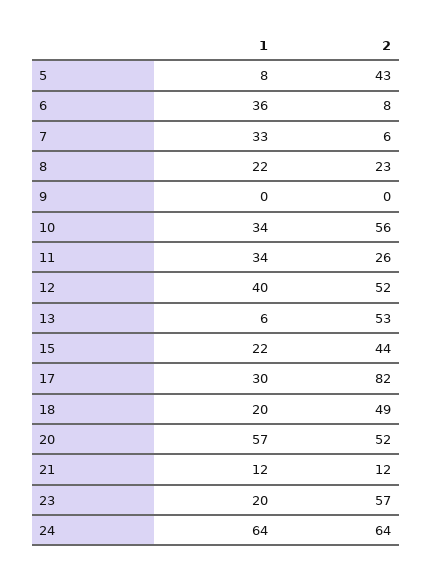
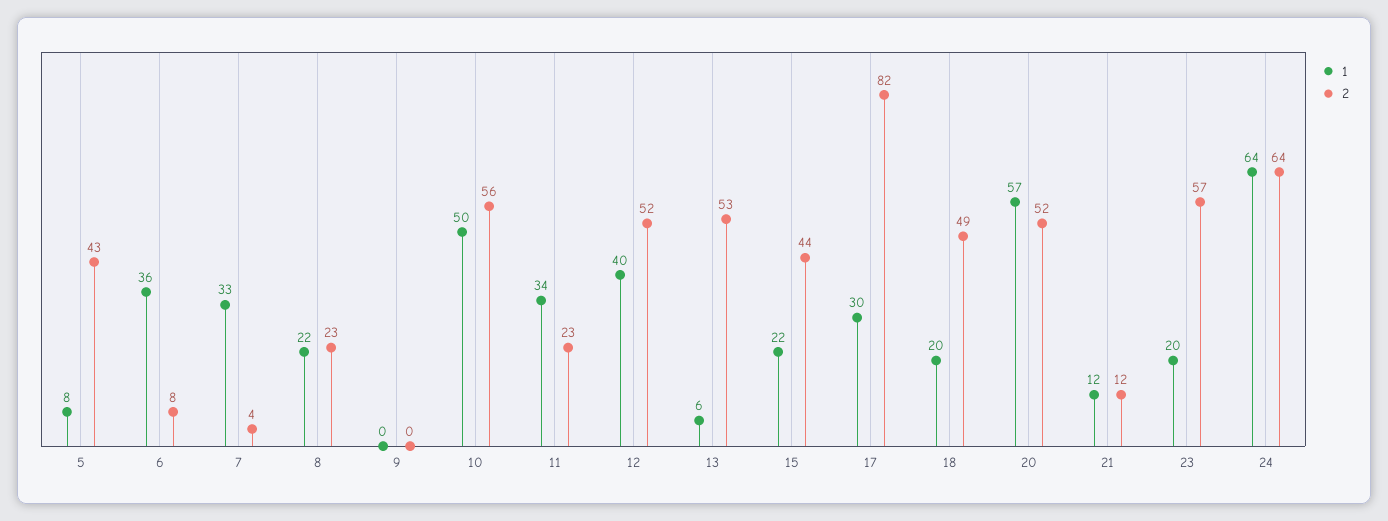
  {
    "1": {
      "5": 8,
      "6": 36,
      "7": 33,
      "8": 22,
      "9": 0,
-     "10": 34,
+     "10": 50,
      "11": 34,
      "12": 40,
      "13": 6,
      "15": 22,
      "17": 30,
      "18": 20,
      "20": 57,
      "21": 12,
      "23": 20,
      "24": 64
    },
    "2": {
      "5": 43,
      "6": 8,
-     "7": 6,
+     "7": 4,
      "8": 23,
      "9": 0,
      "10": 56,
-     "11": 26,
+     "11": 23,
      "12": 52,
      "13": 53,
      "15": 44,
      "17": 82,
      "18": 49,
      "20": 52,
      "21": 12,
      "23": 57,
      "24": 64
    }
  }

